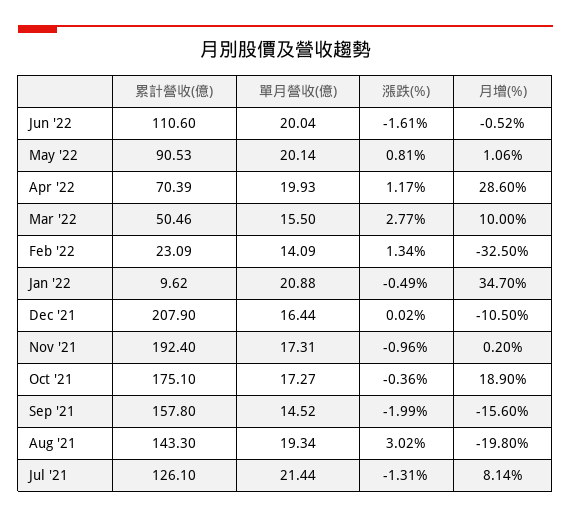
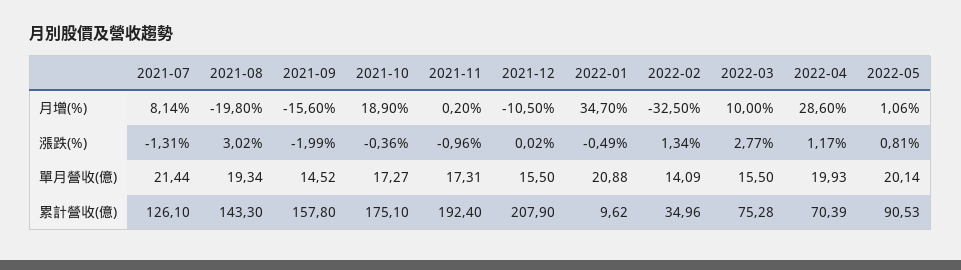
  {
    "累計營收(億)": {
-     "Jun '22": 110.6,
      "May '22": 90.53,
      "Apr '22": 70.39,
-     "Mar '22": 50.46,
+     "Mar '22": 75.28,
-     "Feb '22": 23.09,
+     "Feb '22": 34.96,
      "Jan '22": 9.62,
      "Dec '21": 207.9,
      "Nov '21": 192.4,
      "Oct '21": 175.1,
      "Sep '21": 157.8,
      "Aug '21": 143.3,
      "Jul '21": 126.1
    },
    "單月營收(億)": {
-     "Jun '22": 20.04,
      "May '22": 20.14,
      "Apr '22": 19.93,
      "Mar '22": 15.5,
      "Feb '22": 14.09,
      "Jan '22": 20.88,
-     "Dec '21": 16.44,
+     "Dec '21": 15.5,
      "Nov '21": 17.31,
      "Oct '21": 17.27,
      "Sep '21": 14.52,
      "Aug '21": 19.34,
      "Jul '21": 21.44
    },
    "漲跌(%)": {
-     "Jun '22": -1.61,
      "May '22": 0.81,
      "Apr '22": 1.17,
      "Mar '22": 2.77,
      "Feb '22": 1.34,
      "Jan '22": -0.49,
      "Dec '21": 0.02,
      "Nov '21": -0.96,
      "Oct '21": -0.36,
      "Sep '21": -1.99,
      "Aug '21": 3.02,
      "Jul '21": -1.31
    },
    "月增(%)": {
-     "Jun '22": -0.52,
      "May '22": 1.06,
      "Apr '22": 28.6,
      "Mar '22": 10,
      "Feb '22": -32.5,
      "Jan '22": 34.7,
      "Dec '21": -10.5,
      "Nov '21": 0.2,
      "Oct '21": 18.9,
      "Sep '21": -15.6,
      "Aug '21": -19.8,
      "Jul '21": 8.14
    }
  }

